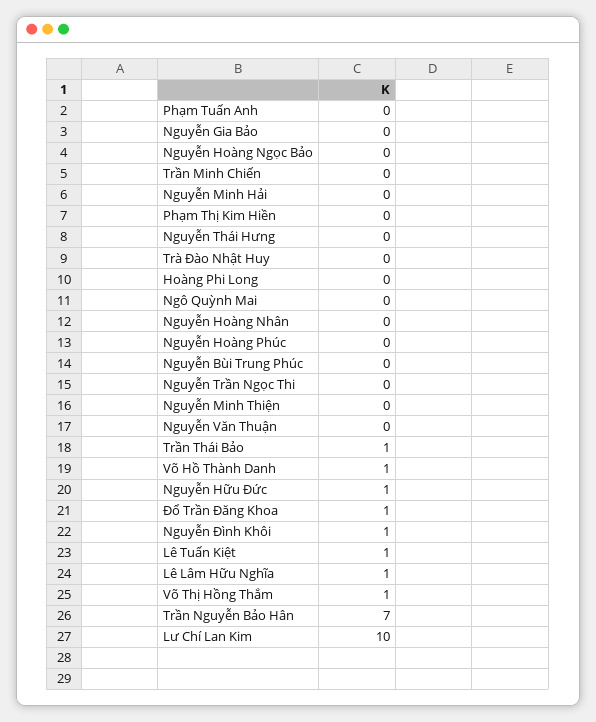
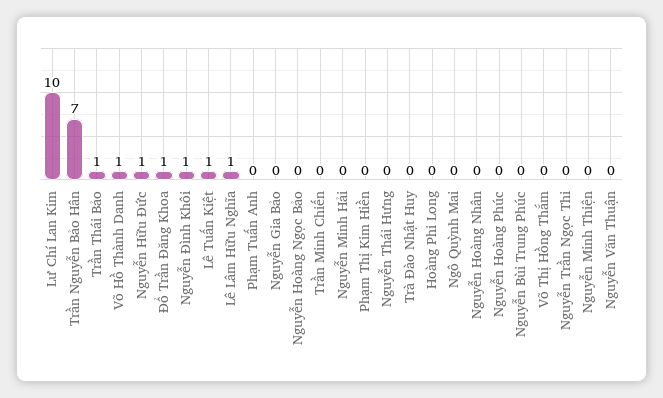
  {
    "Phạm Tuấn Anh": 0,
    "Nguyễn Gia Bảo": 0,
    "Nguyễn Hoàng Ngọc Bảo": 0,
    "Trần Minh Chiến": 0,
    "Nguyễn Minh Hải": 0,
    "Phạm Thị Kim Hiền": 0,
    "Nguyễn Thái Hưng": 0,
    "Trà Đào Nhật Huy": 0,
    "Hoàng Phi Long": 0,
    "Ngô Quỳnh Mai": 0,
    "Nguyễn Hoàng Nhân": 0,
    "Nguyễn Hoàng Phúc": 0,
    "Nguyễn Bùi Trung Phúc": 0,
    "Nguyễn Trần Ngọc Thi": 0,
    "Nguyễn Minh Thiện": 0,
    "Nguyễn Văn Thuận": 0,
    "Trần Thái Bảo": 1,
    "Võ Hồ Thành Danh": 1,
    "Nguyễn Hữu Đức": 1,
    "Đổ Trần Đăng Khoa": 1,
    "Nguyễn Đình Khôi": 1,
    "Lê Tuấn Kiệt": 1,
    "Lê Lâm Hữu Nghĩa": 1,
-   "Võ Thị Hồng Thắm": 1,
+   "Võ Thị Hồng Thắm": 0,
    "Trần Nguyễn Bảo Hân": 7,
    "Lư Chí Lan Kim": 10
  }

